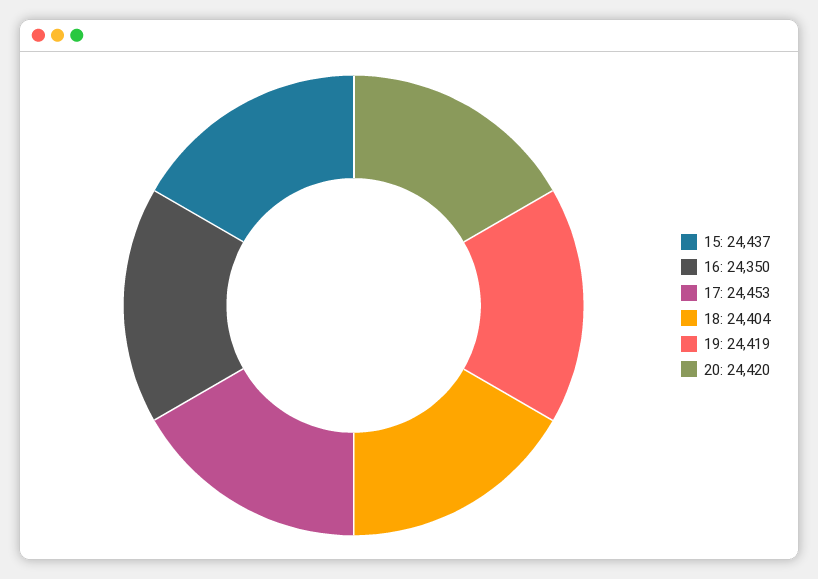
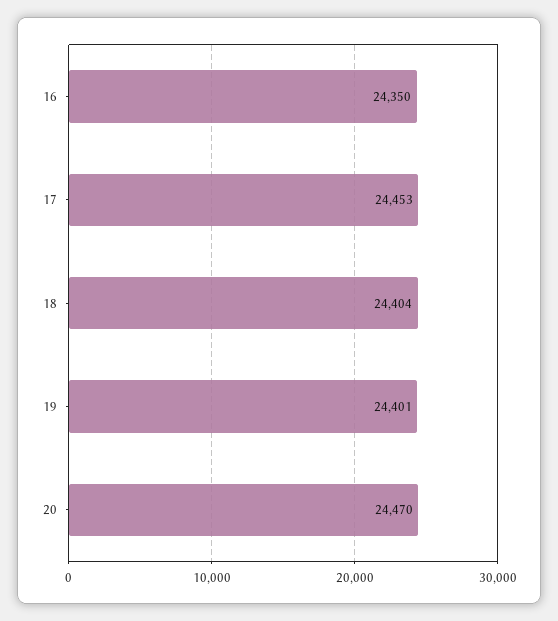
  {
-   "15": 24437,
    "16": 24350,
    "17": 24453,
    "18": 24404,
-   "19": 24419,
+   "19": 24401,
-   "20": 24420
+   "20": 24470
  }

